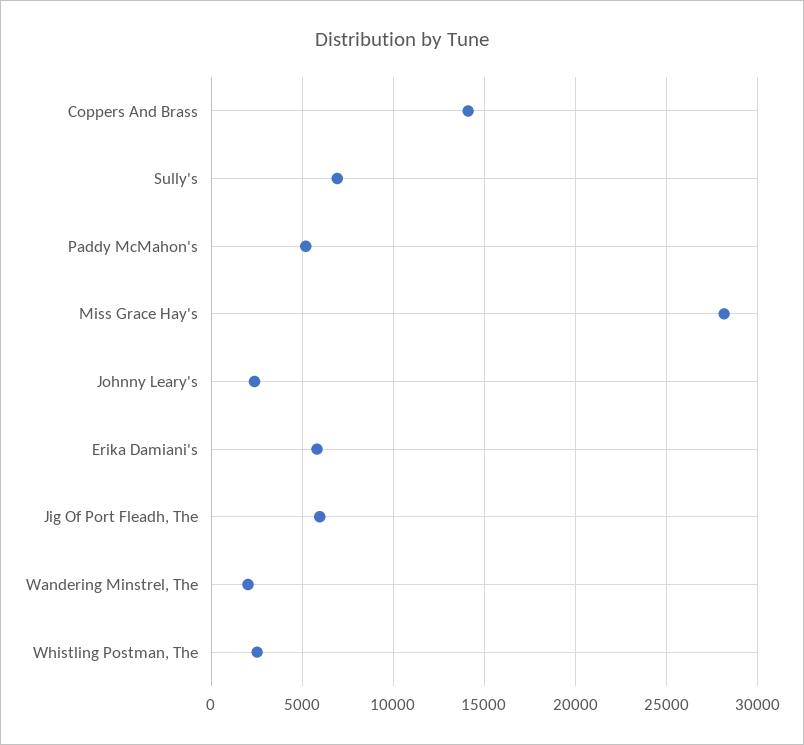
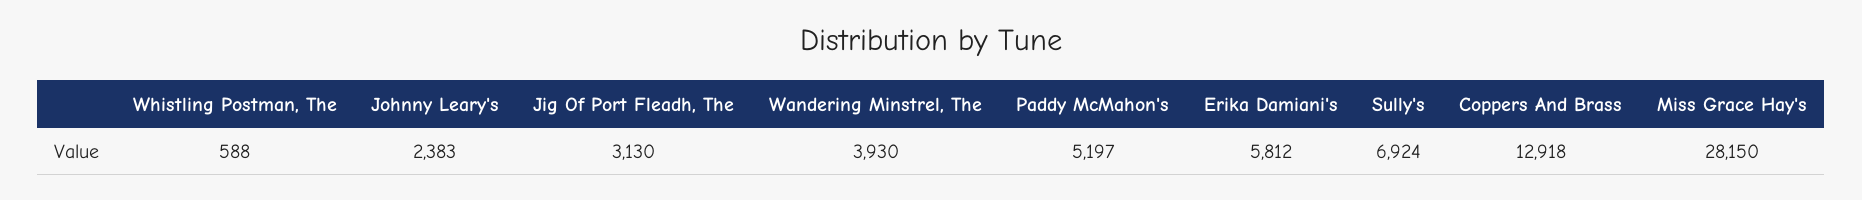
  {
-   "Coppers And Brass": 14000,
+   "Coppers And Brass": 12918,
    "Sully's": 6924,
    "Paddy McMahon's": 5197,
    "Miss Grace Hay's": 28150,
    "Johnny Leary's": 2383,
    "Erika Damiani's": 5812,
-   "Jig Of Port Fleadh, The": 6000,
+   "Jig Of Port Fleadh, The": 3130,
-   "Wandering Minstrel, The": 2000,
+   "Wandering Minstrel, The": 3930,
-   "Whistling Postman, The": 2500
+   "Whistling Postman, The": 588
  }

